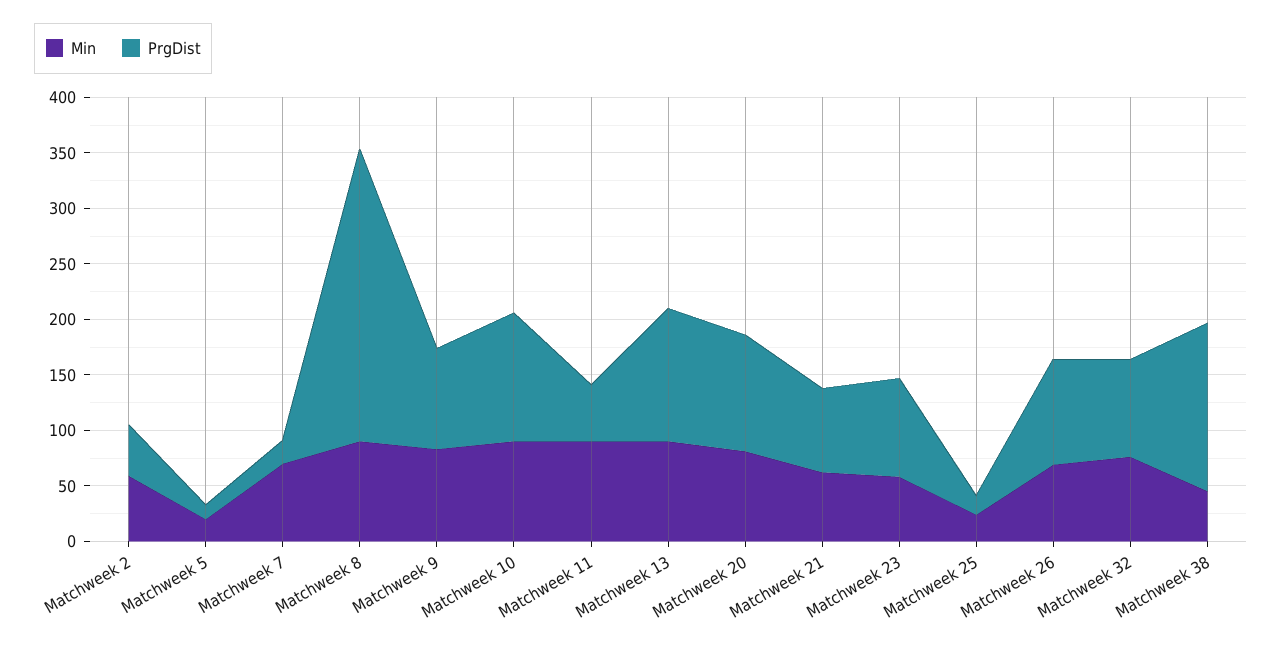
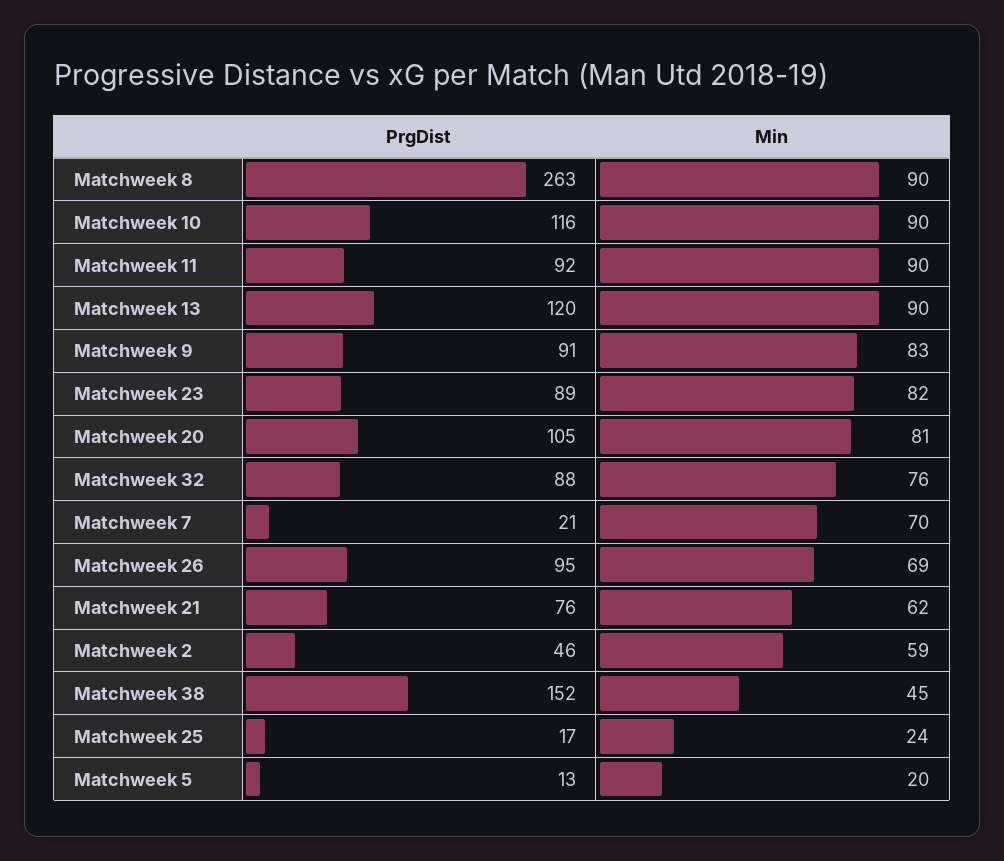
  {
    "Min": {
      "Matchweek 2": 59,
      "Matchweek 5": 20,
      "Matchweek 7": 70,
      "Matchweek 8": 90,
      "Matchweek 9": 83,
      "Matchweek 10": 90,
      "Matchweek 11": 90,
      "Matchweek 13": 90,
      "Matchweek 20": 81,
      "Matchweek 21": 62,
-     "Matchweek 23": 60,
+     "Matchweek 23": 82,
      "Matchweek 25": 24,
      "Matchweek 26": 69,
      "Matchweek 32": 76,
      "Matchweek 38": 45
    },
    "PrgDist": {
      "Matchweek 2": 46,
      "Matchweek 5": 13,
      "Matchweek 7": 21,
      "Matchweek 8": 263,
      "Matchweek 9": 91,
      "Matchweek 10": 116,
-     "Matchweek 11": 50,
+     "Matchweek 11": 92,
      "Matchweek 13": 120,
      "Matchweek 20": 105,
      "Matchweek 21": 76,
      "Matchweek 23": 89,
      "Matchweek 25": 17,
      "Matchweek 26": 95,
      "Matchweek 32": 88,
      "Matchweek 38": 152
    }
  }

